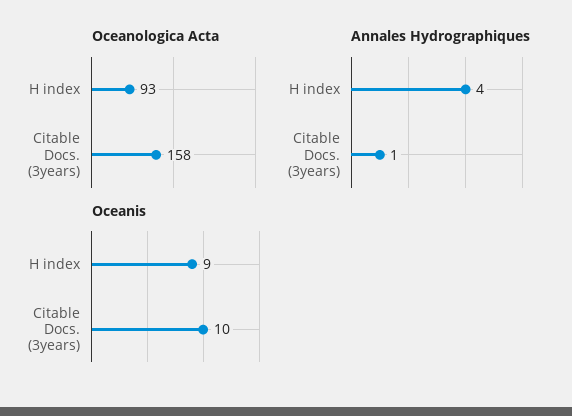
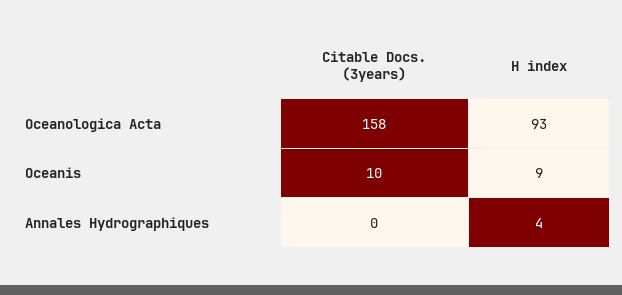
  {
    "Oceanologica Acta": {
      "H index": 93,
      "Citable Docs. (3years)": 158
    },
    "Annales Hydrographiques": {
      "H index": 4,
-     "Citable Docs. (3years)": 1
+     "Citable Docs. (3years)": 0
    },
    "Oceanis": {
      "H index": 9,
      "Citable Docs. (3years)": 10
    }
  }

